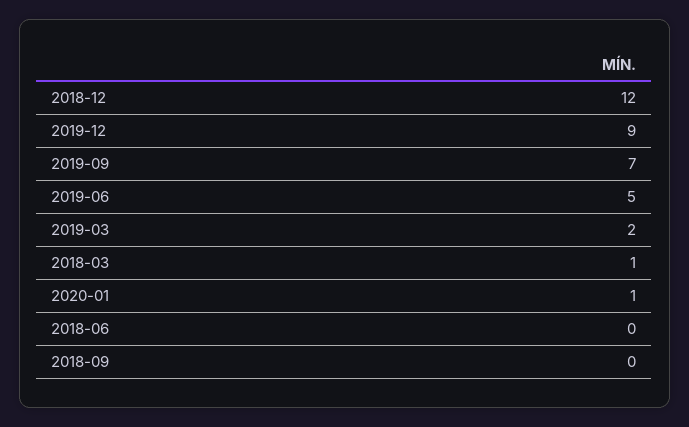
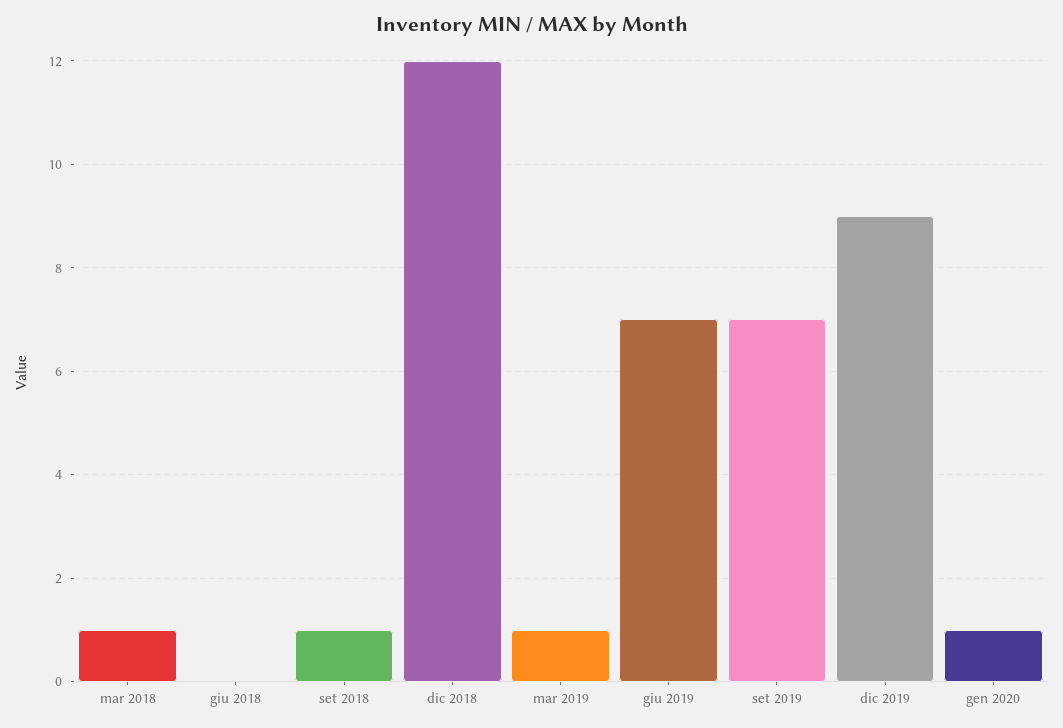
  {
    "2018-12": 12,
    "2019-12": 9,
    "2019-09": 7,
-   "2019-06": 5,
+   "2019-06": 7,
-   "2019-03": 2,
+   "2019-03": 1,
    "2018-03": 1,
    "2020-01": 1,
    "2018-06": 0,
-   "2018-09": 0
+   "2018-09": 1
  }

